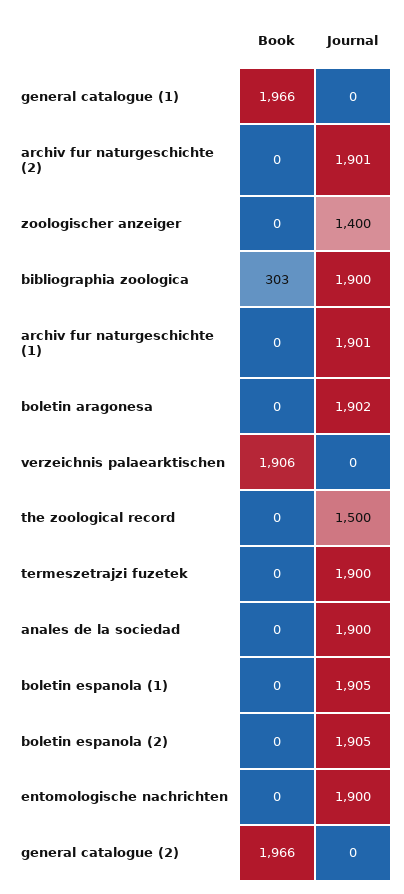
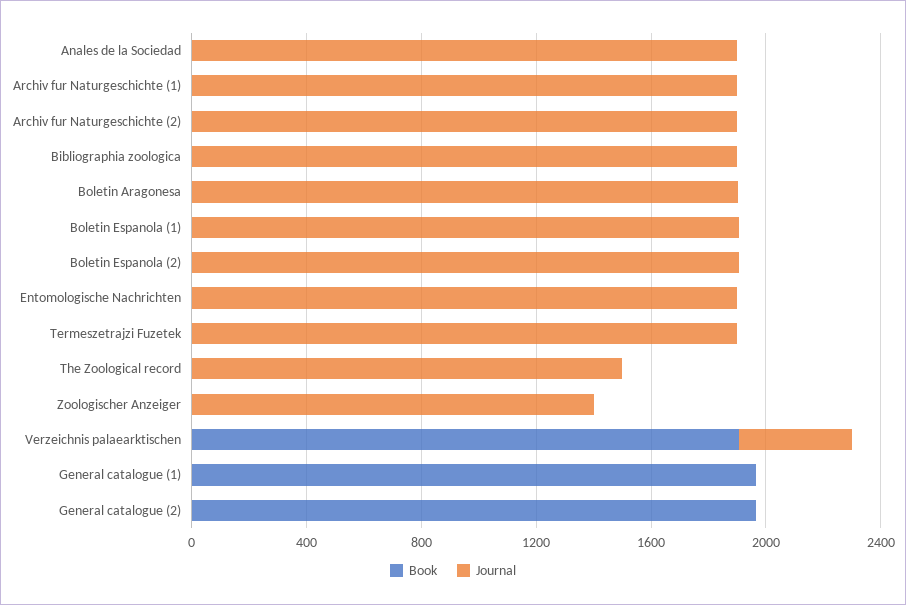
  {
    "Book": {
      "general catalogue (1)": 1966,
      "archiv fur naturgeschichte (2)": 0,
      "zoologischer anzeiger": 0,
-     "bibliographia zoologica": 303,
+     "bibliographia zoologica": 0,
      "archiv fur naturgeschichte (1)": 0,
      "boletin aragonesa": 0,
      "verzeichnis palaearktischen": 1906,
      "the zoological record": 0,
      "termeszetrajzi fuzetek": 0,
      "anales de la sociedad": 0,
      "boletin espanola (1)": 0,
      "boletin espanola (2)": 0,
      "entomologische nachrichten": 0,
      "general catalogue (2)": 1966
    },
    "Journal": {
      "general catalogue (1)": 0,
      "archiv fur naturgeschichte (2)": 1901,
      "zoologischer anzeiger": 1400,
      "bibliographia zoologica": 1900,
      "archiv fur naturgeschichte (1)": 1901,
      "boletin aragonesa": 1902,
-     "verzeichnis palaearktischen": 0,
+     "verzeichnis palaearktischen": 400,
      "the zoological record": 1500,
      "termeszetrajzi fuzetek": 1900,
      "anales de la sociedad": 1900,
      "boletin espanola (1)": 1905,
      "boletin espanola (2)": 1905,
      "entomologische nachrichten": 1900,
      "general catalogue (2)": 0
    }
  }

